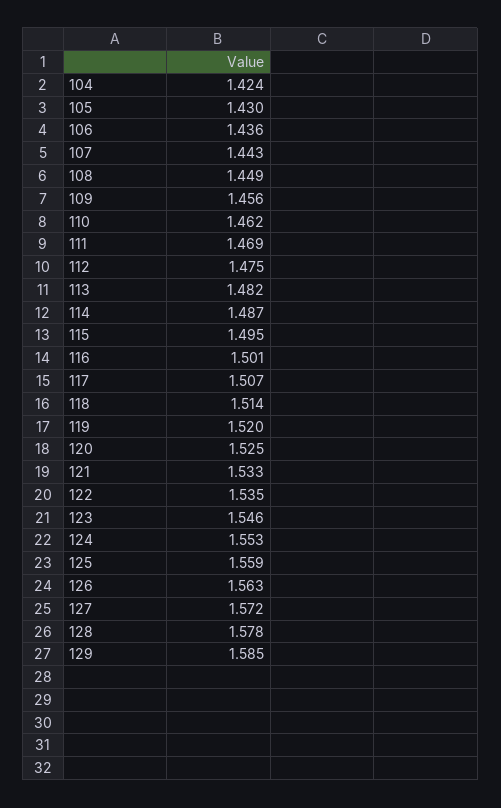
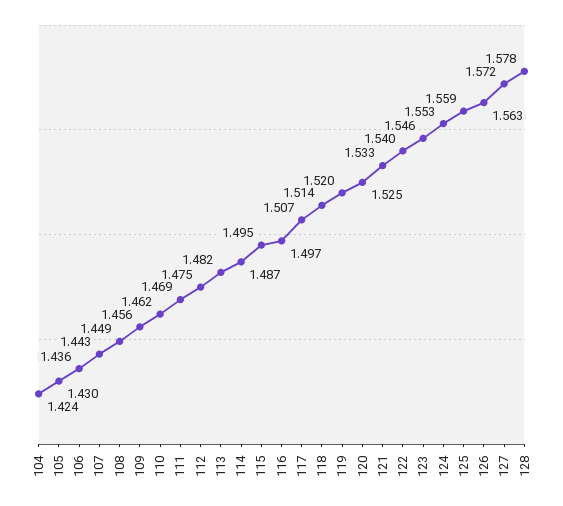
  {
    "104": 1.424,
    "105": 1.43,
    "106": 1.436,
    "107": 1.443,
    "108": 1.449,
    "109": 1.456,
    "110": 1.462,
    "111": 1.469,
    "112": 1.475,
    "113": 1.482,
    "114": 1.487,
    "115": 1.495,
-   "116": 1.501,
+   "116": 1.497,
    "117": 1.507,
    "118": 1.514,
    "119": 1.52,
    "120": 1.525,
    "121": 1.533,
-   "122": 1.535,
+   "122": 1.54,
    "123": 1.546,
    "124": 1.553,
    "125": 1.559,
    "126": 1.563,
    "127": 1.572,
-   "128": 1.578,
+   "128": 1.578
-   "129": 1.585
  }

